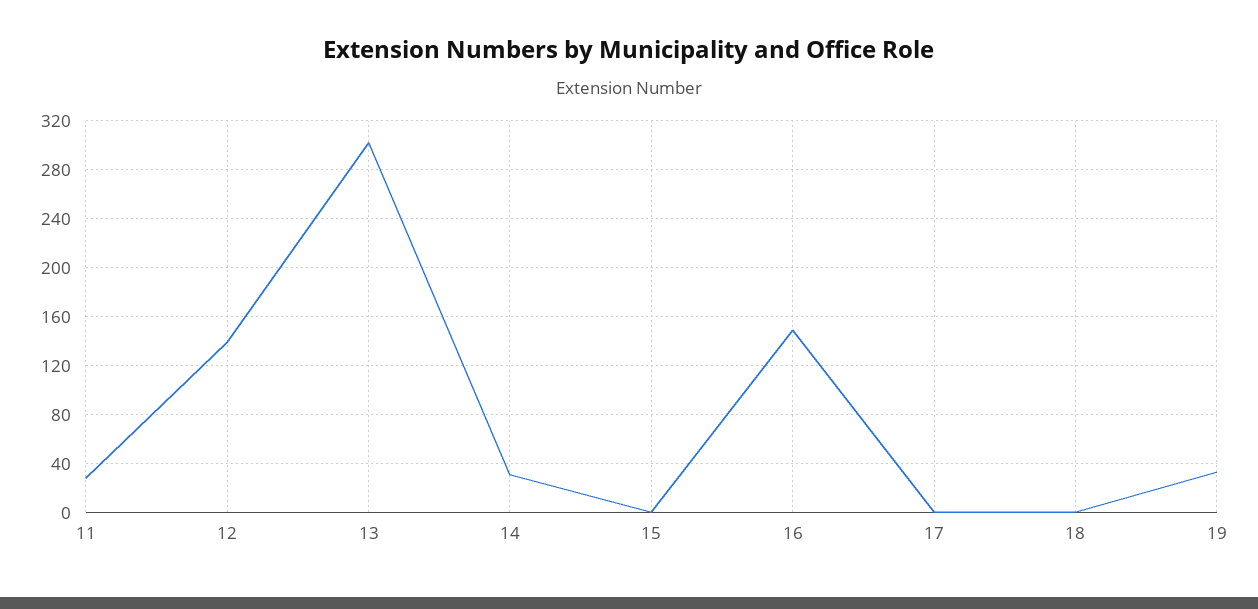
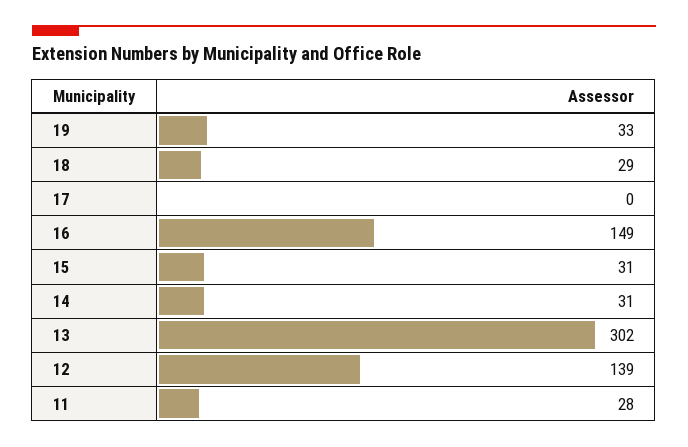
  {
    "11": 28,
    "12": 139,
    "13": 302,
    "14": 31,
-   "15": 0,
+   "15": 31,
    "16": 149,
    "17": 0,
-   "18": 0,
+   "18": 29,
    "19": 33
  }

